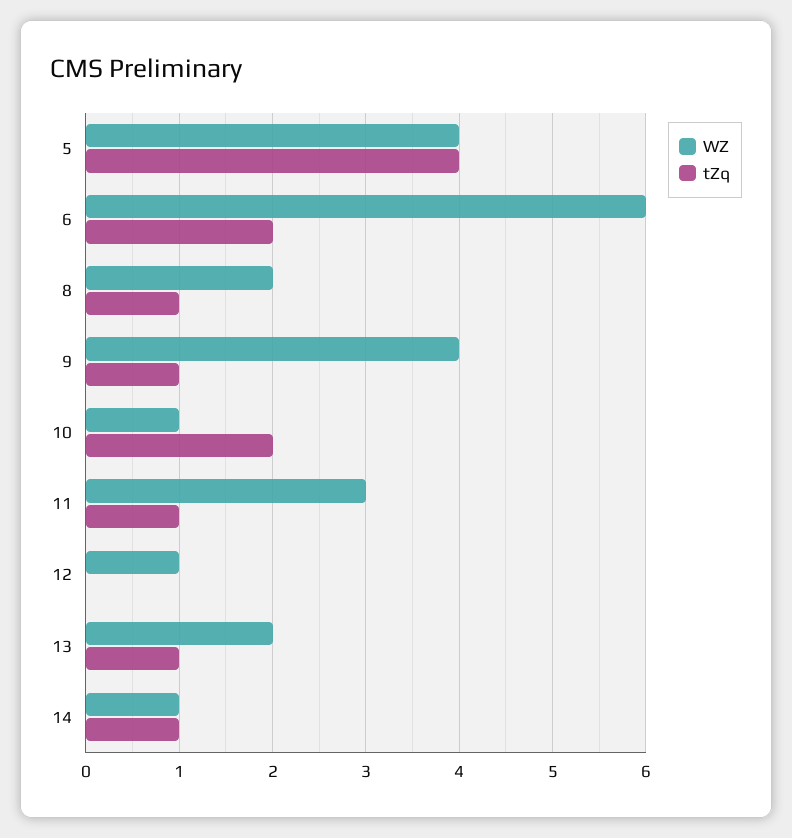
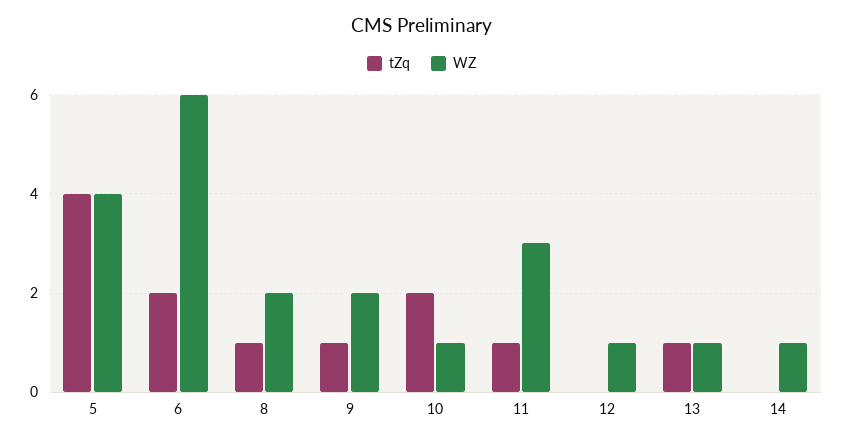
  {
    "WZ": {
      "5": 4,
      "6": 6,
      "8": 2,
-     "9": 4,
+     "9": 2,
      "10": 1,
      "11": 3,
      "12": 1,
-     "13": 2,
+     "13": 1,
      "14": 1
    },
    "tZq": {
      "5": 4,
      "6": 2,
      "8": 1,
      "9": 1,
      "10": 2,
      "11": 1,
      "12": 0,
      "13": 1,
-     "14": 1
+     "14": 0
    }
  }

